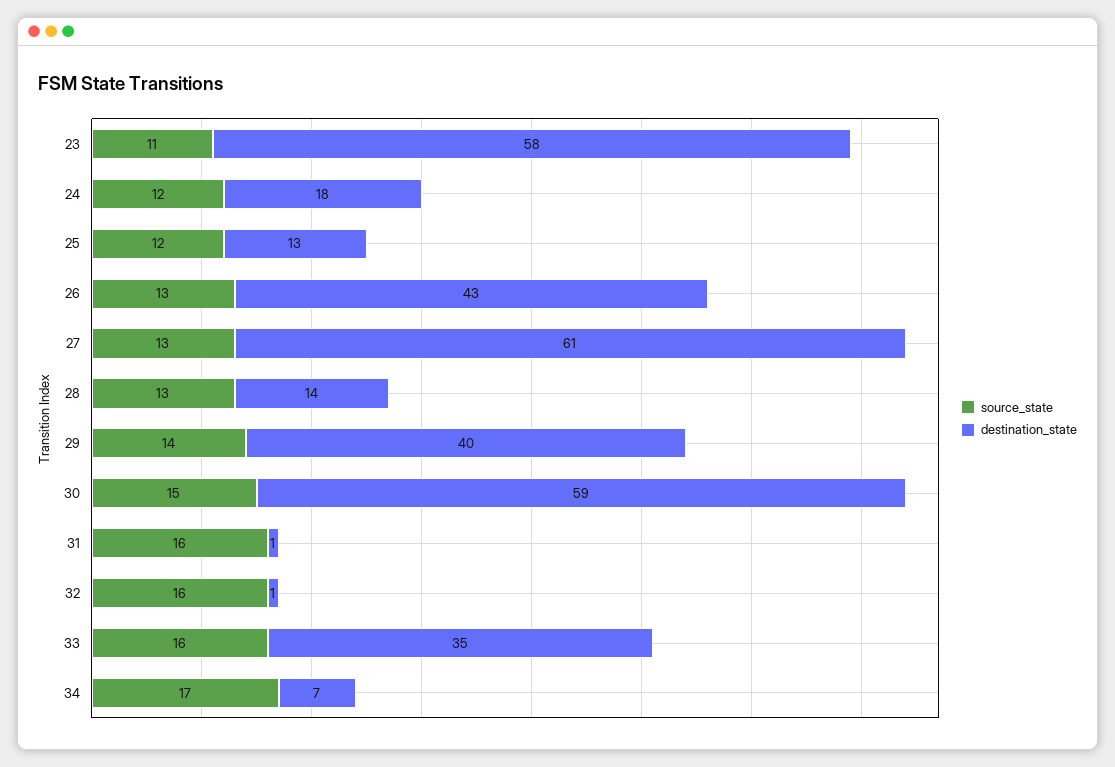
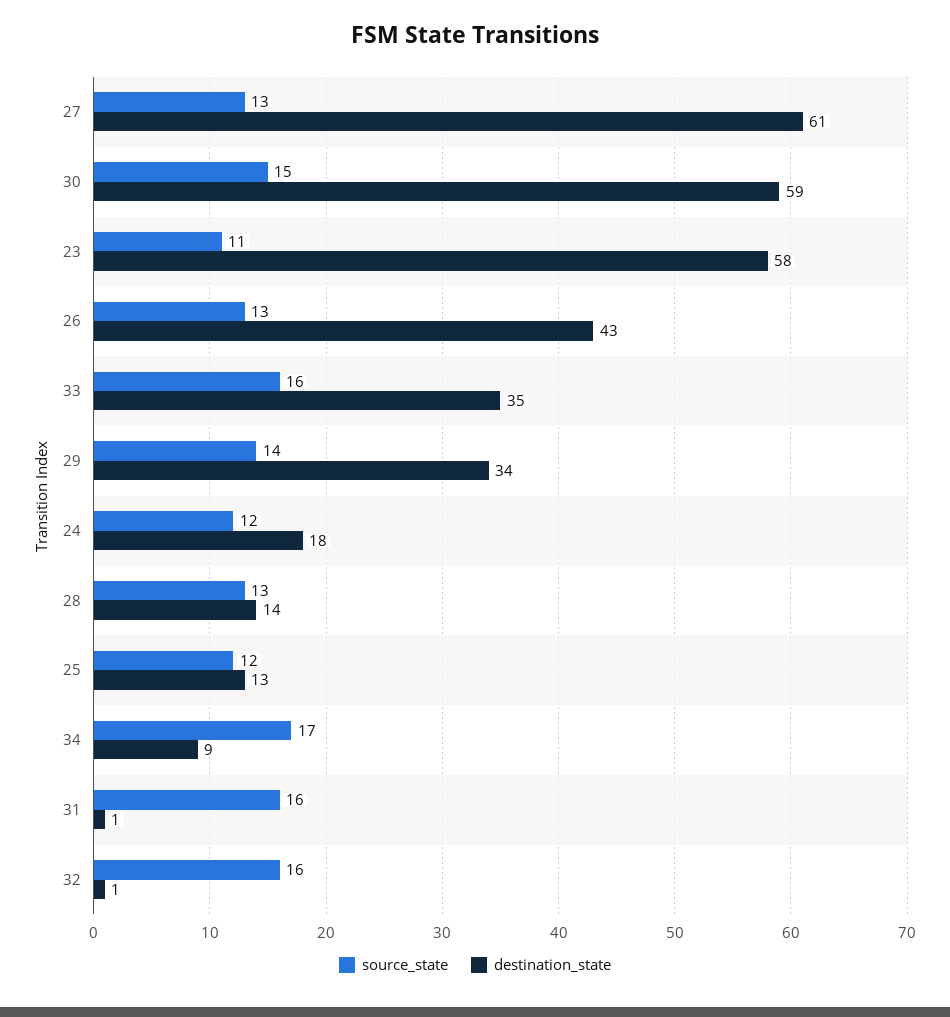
  {
    "source_state": {
      "23": 11,
      "24": 12,
      "25": 12,
      "26": 13,
      "27": 13,
      "28": 13,
      "29": 14,
      "30": 15,
      "31": 16,
      "32": 16,
      "33": 16,
      "34": 17
    },
    "destination_state": {
      "23": 58,
      "24": 18,
      "25": 13,
      "26": 43,
      "27": 61,
      "28": 14,
-     "29": 40,
+     "29": 34,
      "30": 59,
      "31": 1,
      "32": 1,
      "33": 35,
-     "34": 7
+     "34": 9
    }
  }

